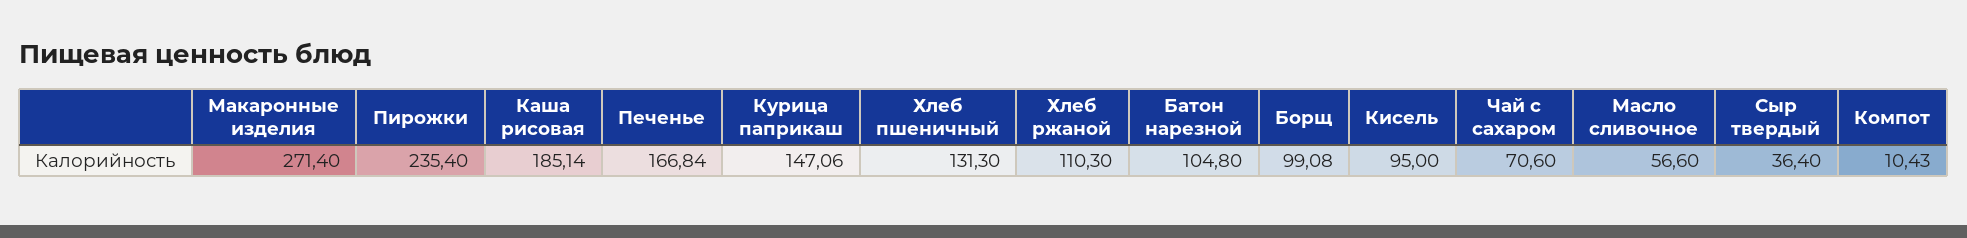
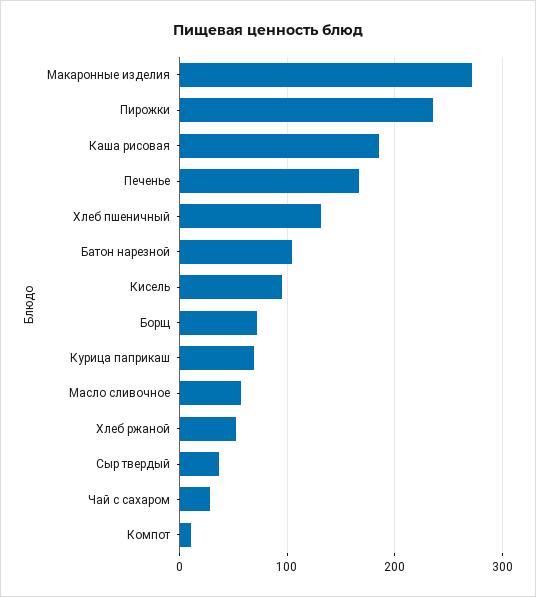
  {
    "Макаронные изделия": 271.4,
    "Пирожки": 235.4,
    "Каша рисовая": 185.14,
    "Печенье": 166.84,
-   "Курица паприкаш": 147.06,
+   "Курица паприкаш": 70,
    "Хлеб пшеничный": 131.3,
-   "Хлеб ржаной": 110.3,
+   "Хлеб ржаной": 50,
    "Батон нарезной": 104.8,
-   "Борщ": 99.08,
+   "Борщ": 70,
    "Кисель": 95,
-   "Чай с сахаром": 70.6,
+   "Чай с сахаром": 30,
    "Масло сливочное": 56.6,
    "Сыр твердый": 36.4,
    "Компот": 10.43
  }

